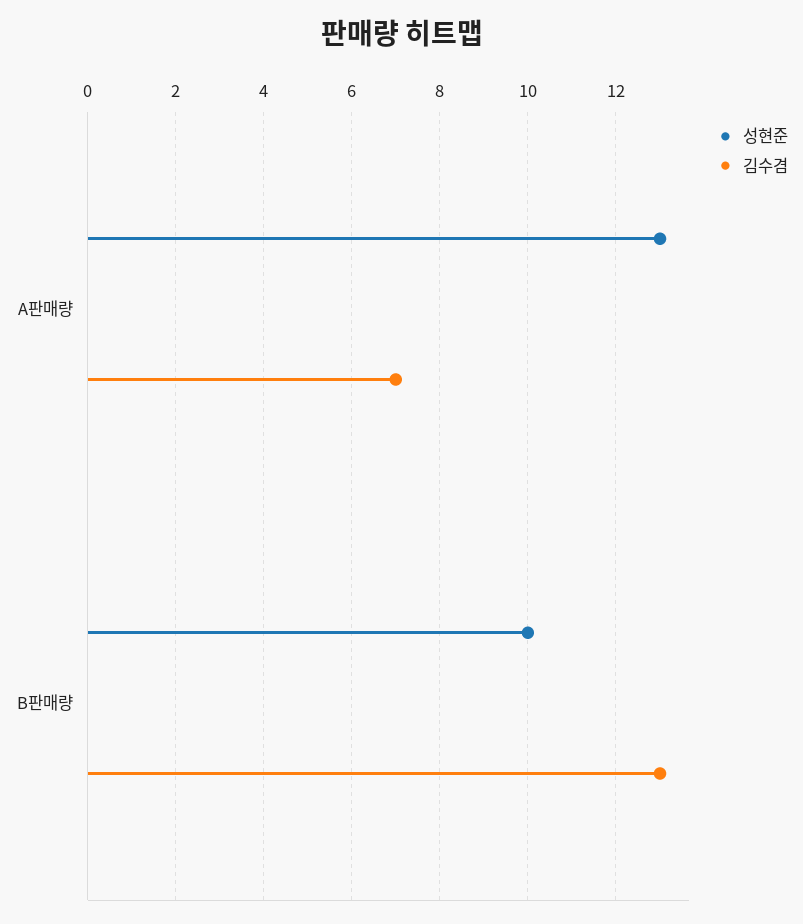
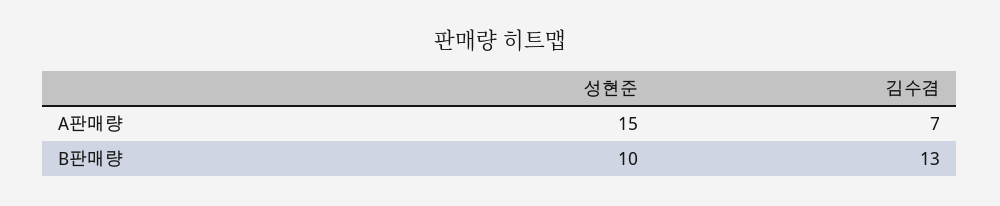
  {
    "성현준": {
-     "A판매량": 13,
+     "A판매량": 15,
      "B판매량": 10
    },
    "김수겸": {
      "A판매량": 7,
      "B판매량": 13
    }
  }

